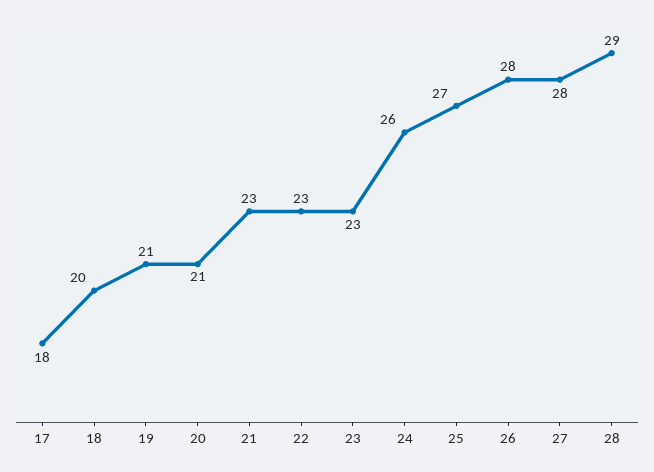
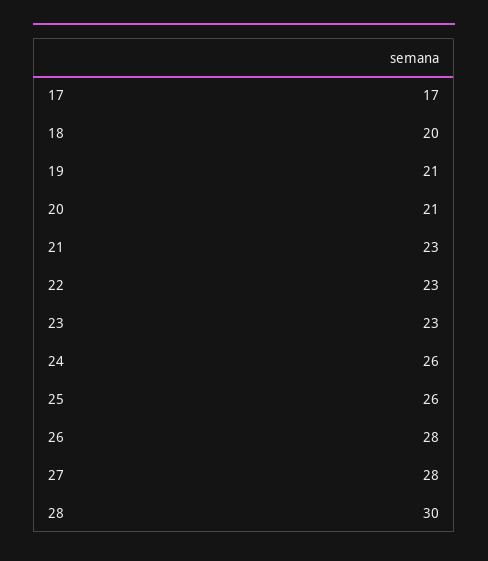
  {
-   "17": 18,
+   "17": 17,
    "18": 20,
    "19": 21,
    "20": 21,
    "21": 23,
    "22": 23,
    "23": 23,
    "24": 26,
-   "25": 27,
+   "25": 26,
    "26": 28,
    "27": 28,
-   "28": 29
+   "28": 30
  }

